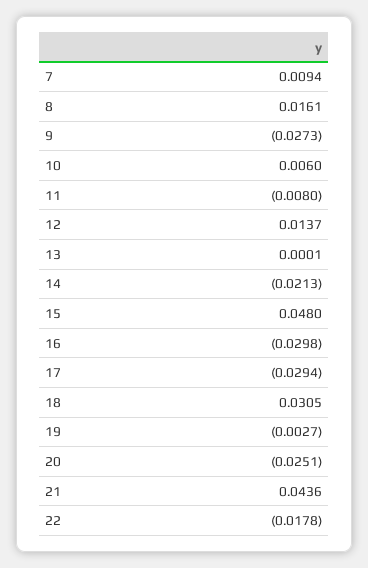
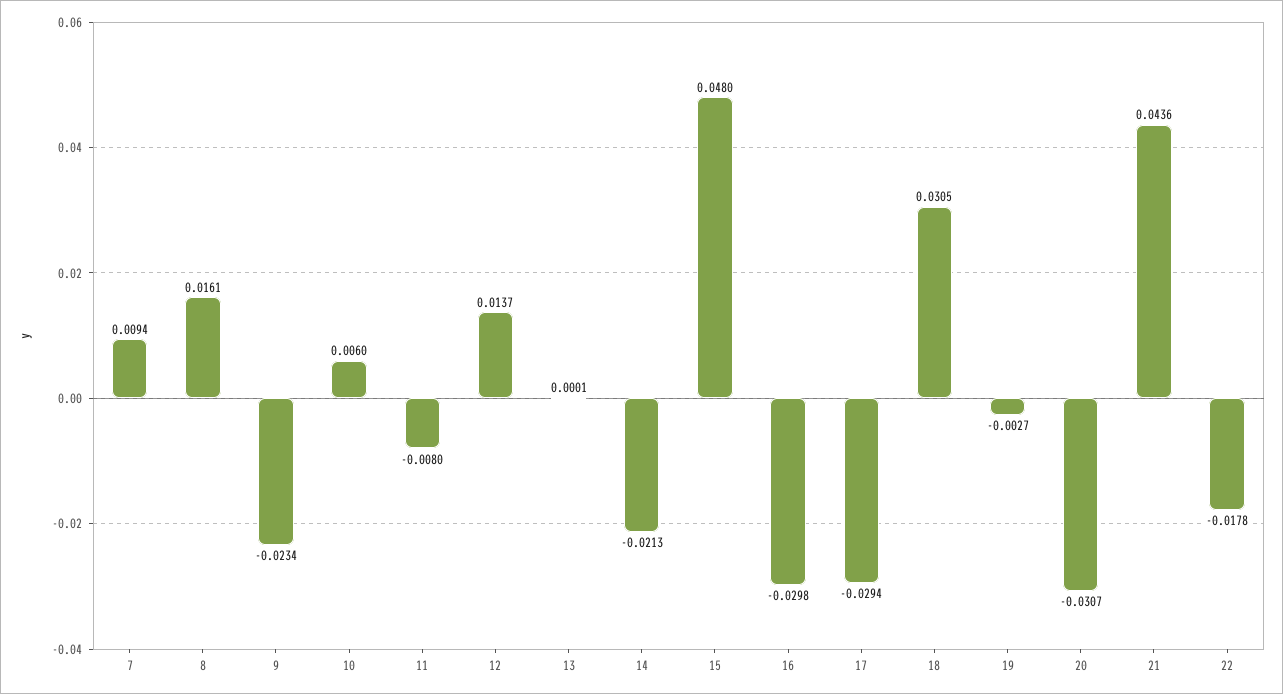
  {
    "7": 0.0094,
    "8": 0.0161,
-   "9": -0.0273,
+   "9": -0.0234,
    "10": 0.006,
    "11": -0.008,
    "12": 0.0137,
    "13": 0.0001,
    "14": -0.0213,
    "15": 0.048,
    "16": -0.0298,
    "17": -0.0294,
    "18": 0.0305,
    "19": -0.0027,
-   "20": -0.0251,
+   "20": -0.0307,
    "21": 0.0436,
    "22": -0.0178
  }

